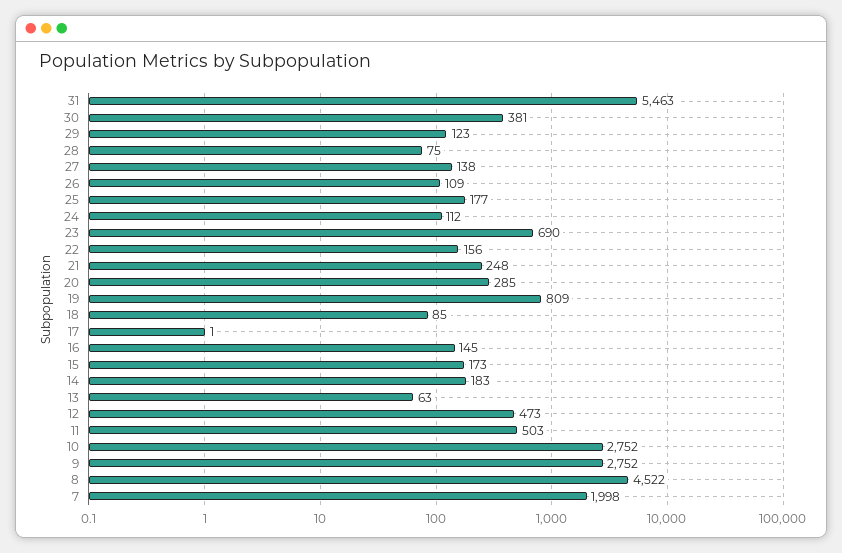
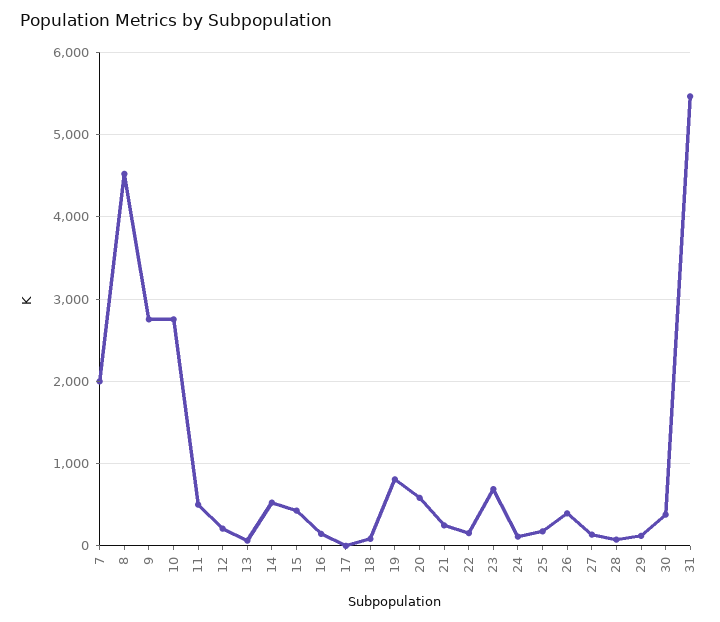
  {
    "31": 5463,
    "30": 381,
    "29": 123,
    "28": 75,
    "27": 138,
-   "26": 109,
+   "26": 400,
    "25": 177,
    "24": 112,
    "23": 690,
    "22": 156,
    "21": 248,
-   "20": 285,
+   "20": 600,
    "19": 809,
    "18": 85,
    "17": 1,
    "16": 145,
-   "15": 173,
+   "15": 400,
-   "14": 183,
+   "14": 500,
    "13": 63,
-   "12": 473,
+   "12": 200,
    "11": 503,
    "10": 2752,
    "9": 2752,
    "8": 4522,
    "7": 1998
  }

